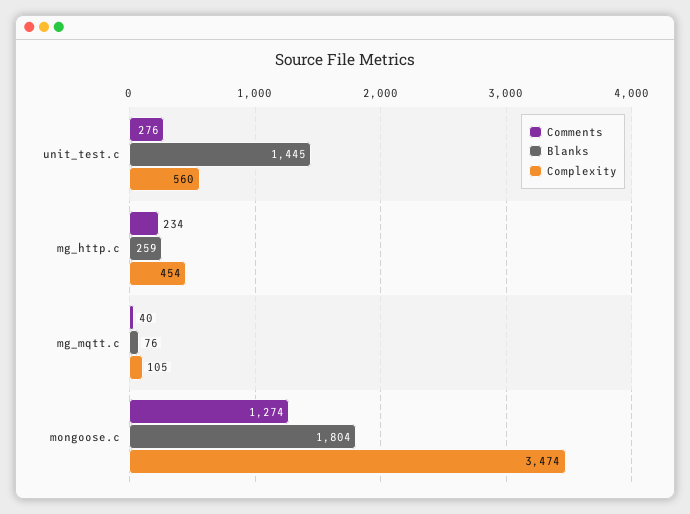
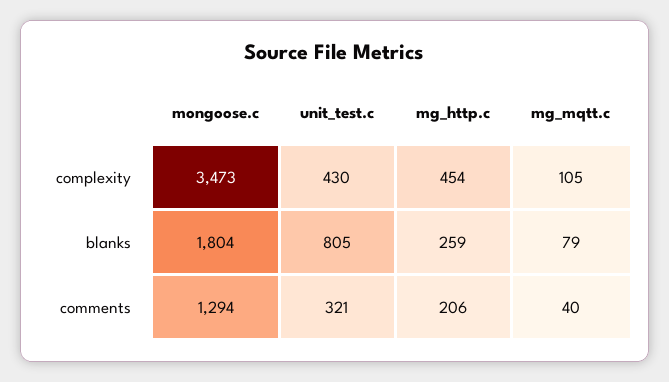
  {
    "Comments": {
-     "unit_test.c": 276,
+     "unit_test.c": 321,
-     "mg_http.c": 234,
+     "mg_http.c": 206,
      "mg_mqtt.c": 40,
-     "mongoose.c": 1274
+     "mongoose.c": 1294
    },
    "Blanks": {
-     "unit_test.c": 1445,
+     "unit_test.c": 805,
      "mg_http.c": 259,
-     "mg_mqtt.c": 76,
+     "mg_mqtt.c": 79,
      "mongoose.c": 1804
    },
    "Complexity": {
-     "unit_test.c": 560,
+     "unit_test.c": 430,
      "mg_http.c": 454,
      "mg_mqtt.c": 105,
-     "mongoose.c": 3474
+     "mongoose.c": 3473
    }
  }

